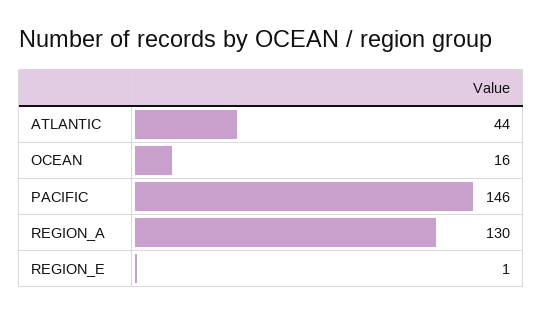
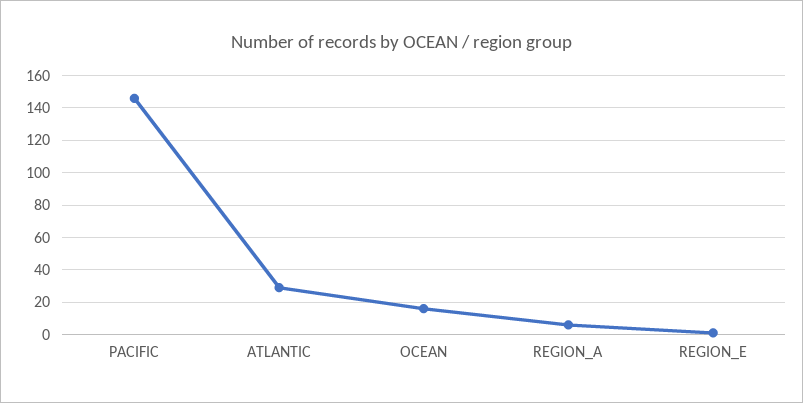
  {
-   "ATLANTIC": 44,
+   "ATLANTIC": 30,
    "OCEAN": 16,
    "PACIFIC": 146,
-   "REGION_A": 130,
+   "REGION_A": 5,
    "REGION_E": 1
  }

